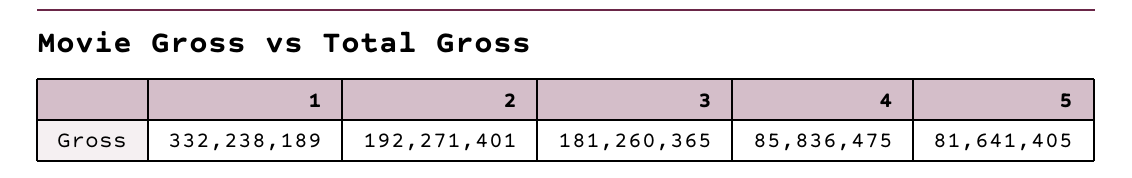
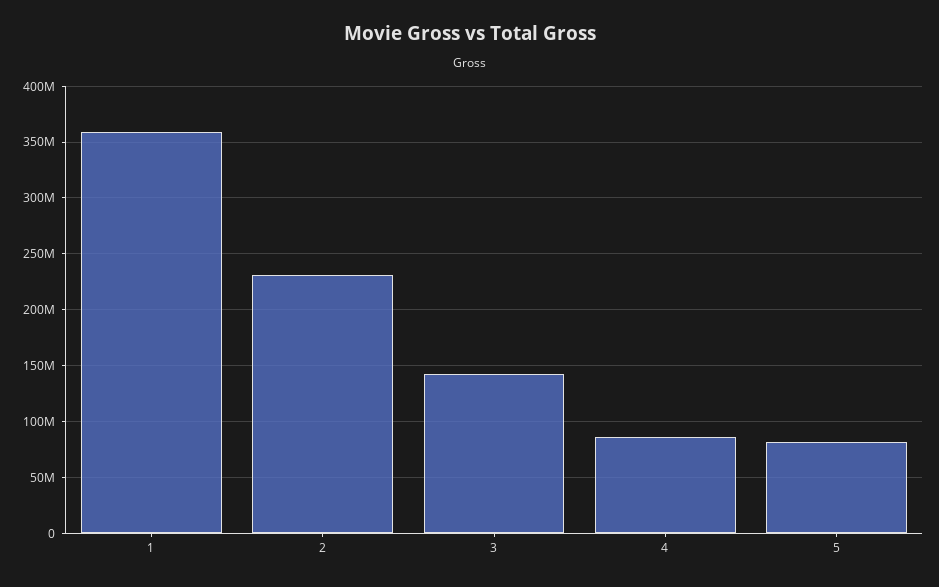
  {
-   "1": 332238189,
+   "1": 360000000,
-   "2": 192271401,
+   "2": 230000000,
-   "3": 181260365,
+   "3": 140000000,
    "4": 85836475,
    "5": 81641405
  }

